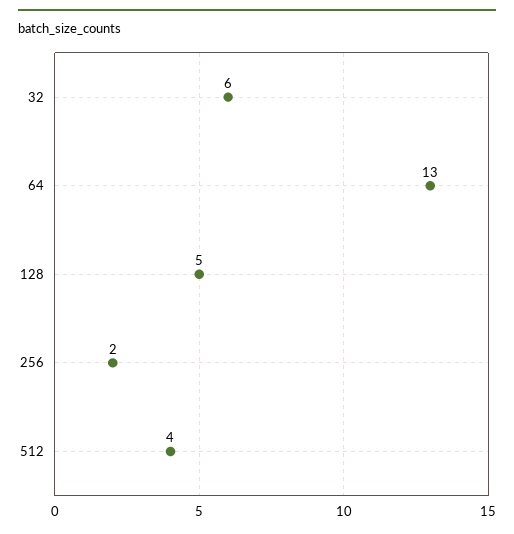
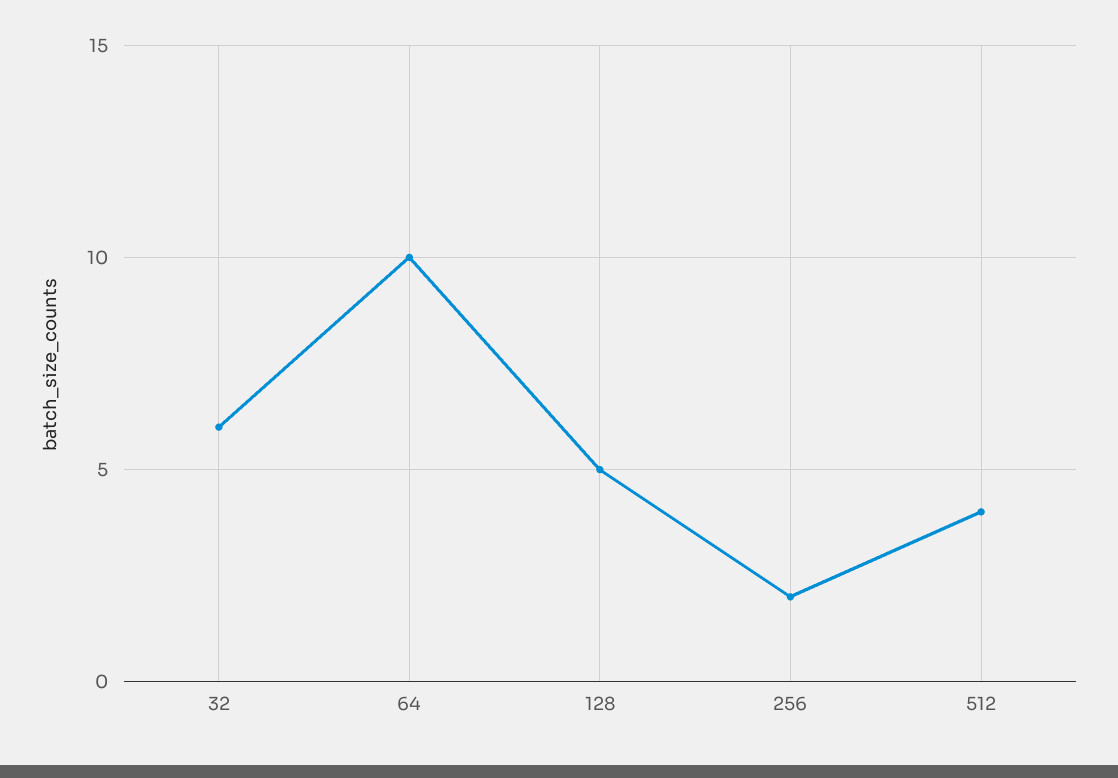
  {
    "32": 6,
-   "64": 13,
+   "64": 10,
    "128": 5,
    "256": 2,
    "512": 4
  }

